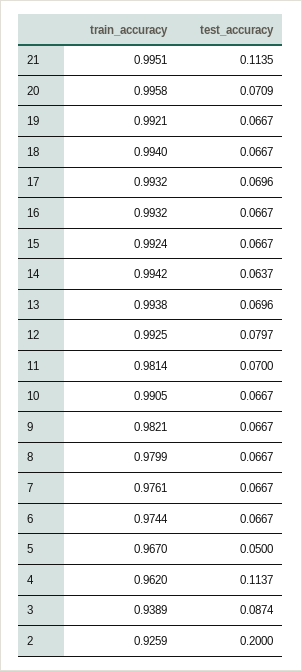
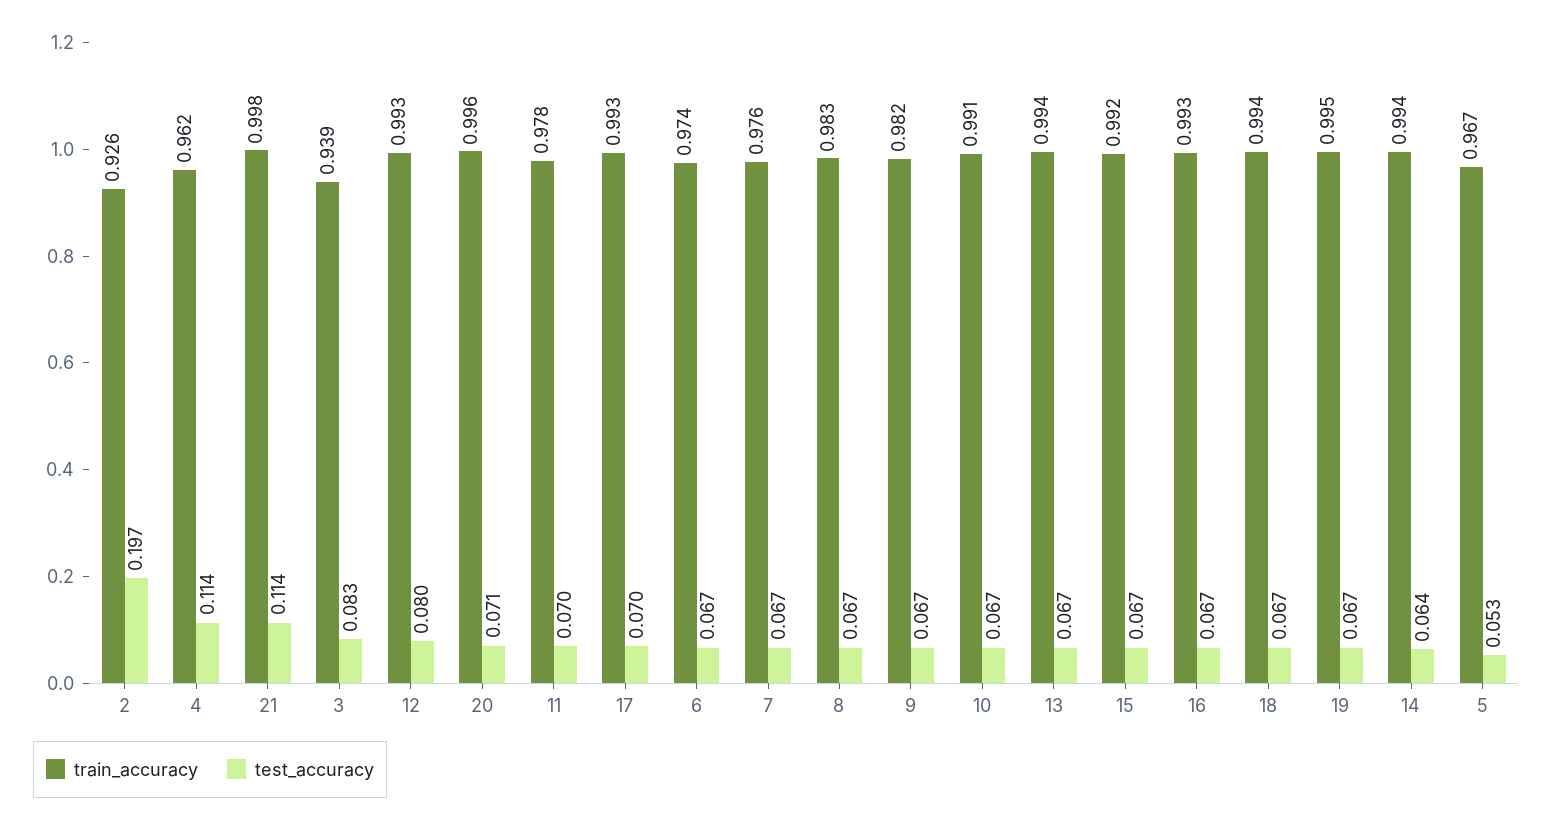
  {
    "train_accuracy": {
-     "21": 0.9951,
+     "21": 0.998,
      "20": 0.9958,
-     "19": 0.9921,
+     "19": 0.995,
      "18": 0.994,
      "17": 0.9932,
      "16": 0.9932,
      "15": 0.9924,
      "14": 0.9942,
      "13": 0.9938,
      "12": 0.9925,
-     "11": 0.9814,
+     "11": 0.978,
      "10": 0.9905,
      "9": 0.9821,
-     "8": 0.9799,
+     "8": 0.983,
      "7": 0.9761,
      "6": 0.9744,
      "5": 0.967,
      "4": 0.962,
      "3": 0.9389,
      "2": 0.9259
    },
    "test_accuracy": {
      "21": 0.1135,
      "20": 0.0709,
      "19": 0.0667,
      "18": 0.0667,
      "17": 0.0696,
      "16": 0.0667,
      "15": 0.0667,
      "14": 0.0637,
-     "13": 0.0696,
+     "13": 0.067,
      "12": 0.0797,
      "11": 0.07,
      "10": 0.0667,
      "9": 0.0667,
      "8": 0.0667,
      "7": 0.0667,
      "6": 0.0667,
-     "5": 0.05,
+     "5": 0.053,
      "4": 0.1137,
-     "3": 0.0874,
+     "3": 0.083,
-     "2": 0.2
+     "2": 0.197
    }
  }

